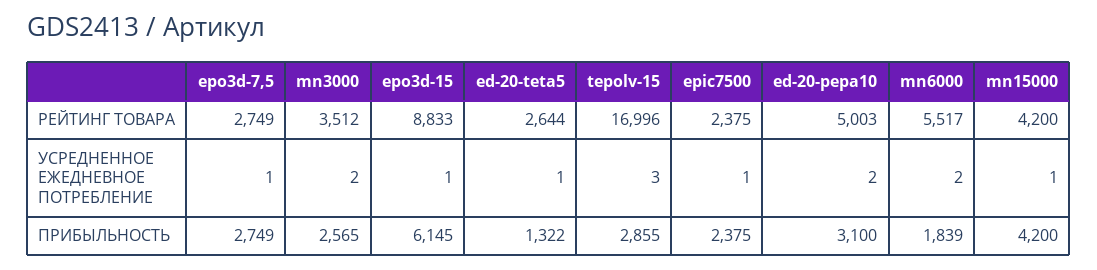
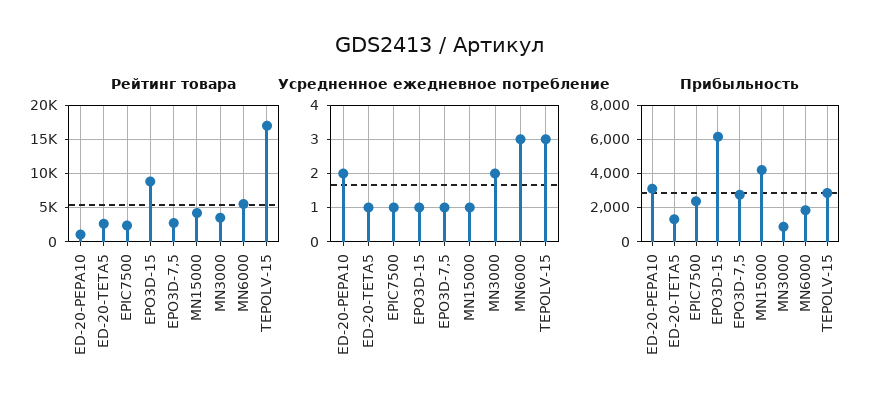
  {
    "РЕЙТИНГ ТОВАРА": {
      "epo3d-7,5": 2749,
      "mn3000": 3512,
      "epo3d-15": 8833,
      "ed-20-teta5": 2644,
      "tepolv-15": 16996,
      "epic7500": 2375,
-     "ed-20-pepa10": 5003,
+     "ed-20-pepa10": 1000,
      "mn6000": 5517,
      "mn15000": 4200
    },
    "УСРЕДНЕННОЕ ЕЖЕДНЕВНОЕ ПОТРЕБЛЕНИЕ": {
      "epo3d-7,5": 1,
      "mn3000": 2,
      "epo3d-15": 1,
      "ed-20-teta5": 1,
      "tepolv-15": 3,
      "epic7500": 1,
      "ed-20-pepa10": 2,
-     "mn6000": 2,
+     "mn6000": 3,
      "mn15000": 1
    },
    "ПРИБЫЛЬНОСТЬ": {
      "epo3d-7,5": 2749,
-     "mn3000": 2565,
+     "mn3000": 1000,
      "epo3d-15": 6145,
      "ed-20-teta5": 1322,
      "tepolv-15": 2855,
      "epic7500": 2375,
      "ed-20-pepa10": 3100,
      "mn6000": 1839,
      "mn15000": 4200
    }
  }

